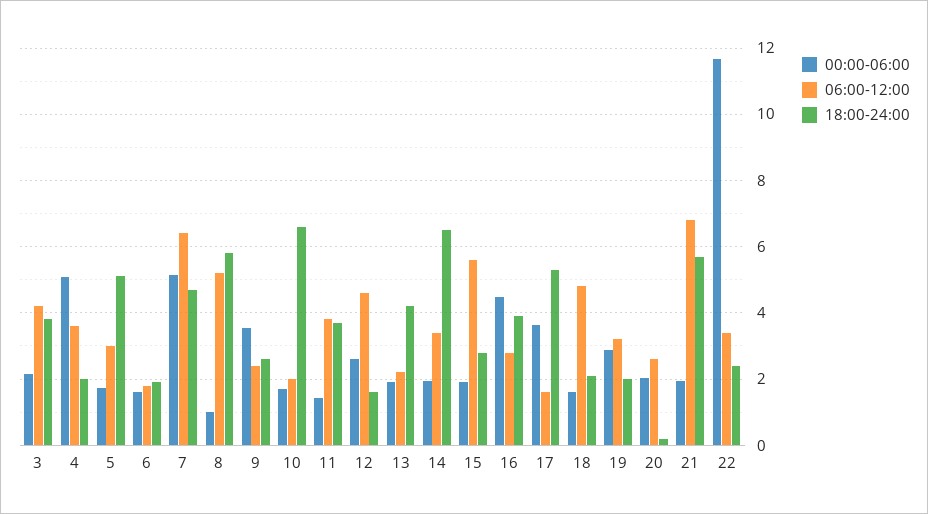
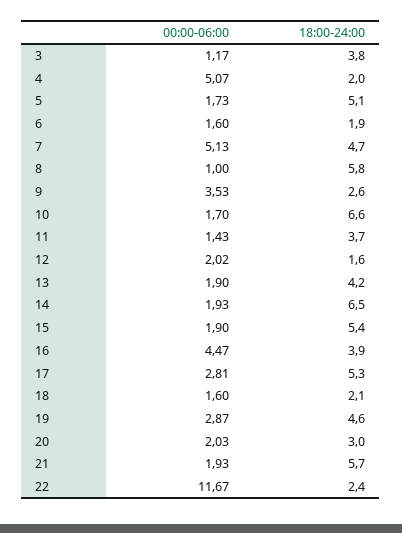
  {
    "00:00-06:00": {
-     "3": 2.2,
+     "3": 1.17,
      "4": 5.07,
      "5": 1.73,
      "6": 1.6,
      "7": 5.13,
      "8": 1,
      "9": 3.53,
      "10": 1.7,
      "11": 1.43,
-     "12": 2.6,
+     "12": 2.02,
      "13": 1.9,
      "14": 1.93,
      "15": 1.9,
      "16": 4.47,
-     "17": 3.6,
+     "17": 2.81,
      "18": 1.6,
      "19": 2.87,
      "20": 2.03,
      "21": 1.93,
      "22": 11.67
    },
-   "06:00-12:00": {
-     "3": 4.2,
-     "4": 3.6,
-     "5": 3,
-     "6": 1.8,
-     "7": 6.4,
-     "8": 5.2,
-     "9": 2.4,
-     "10": 2,
-     "11": 3.8,
-     "12": 4.6,
-     "13": 2.2,
-     "14": 3.4,
-     "15": 5.6,
-     "16": 2.8,
-     "17": 1.6,
-     "18": 4.8,
-     "19": 3.2,
-     "20": 2.6,
-     "21": 6.8,
-     "22": 3.4
-   },
    "18:00-24:00": {
      "3": 3.8,
      "4": 2,
      "5": 5.1,
      "6": 1.9,
      "7": 4.7,
      "8": 5.8,
      "9": 2.6,
      "10": 6.6,
      "11": 3.7,
      "12": 1.6,
      "13": 4.2,
      "14": 6.5,
-     "15": 2.8,
+     "15": 5.4,
      "16": 3.9,
      "17": 5.3,
      "18": 2.1,
-     "19": 2,
+     "19": 4.6,
-     "20": 0.2,
+     "20": 3,
      "21": 5.7,
      "22": 2.4
    }
  }

